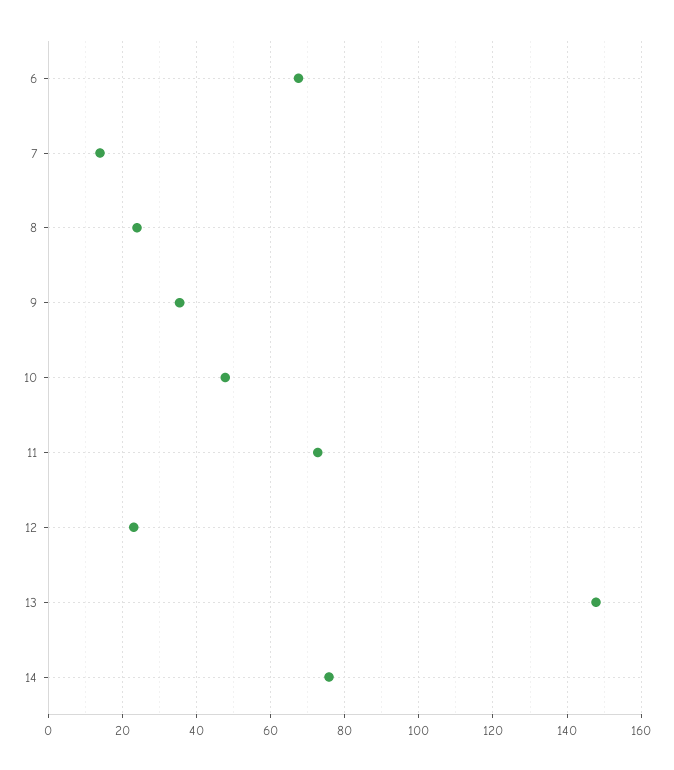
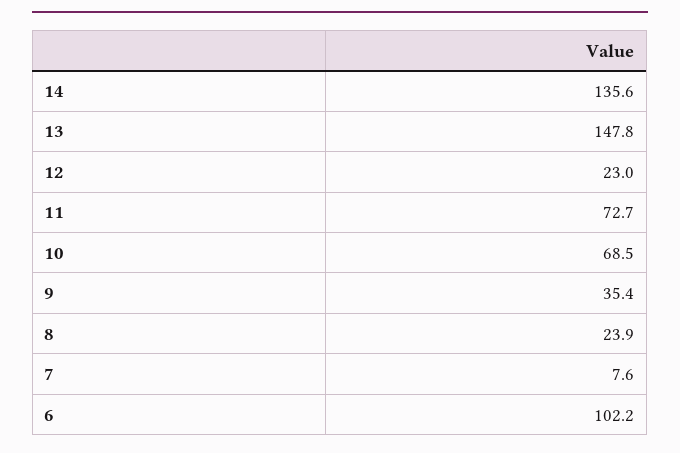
  {
-   "6": 68,
+   "6": 102.2,
-   "7": 14,
+   "7": 7.6,
    "8": 23.9,
    "9": 35.4,
-   "10": 48,
+   "10": 68.5,
    "11": 72.7,
    "12": 23,
    "13": 147.8,
-   "14": 76
+   "14": 135.6
  }

